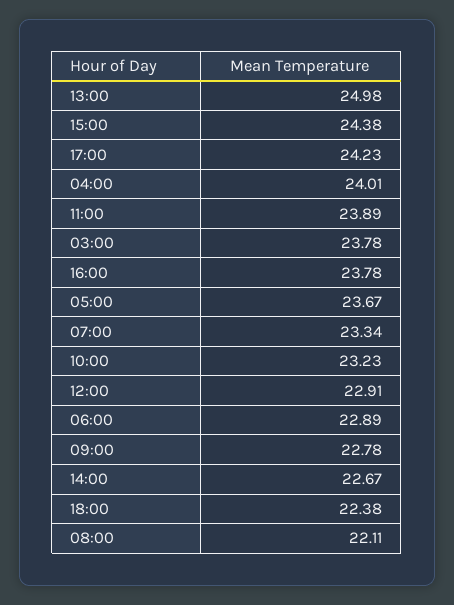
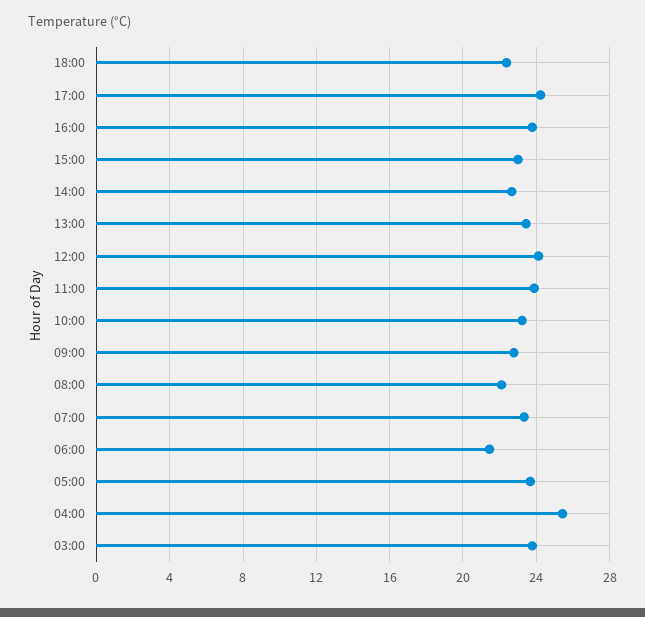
  {
-   "13:00": 24.98,
+   "13:00": 23.5,
-   "15:00": 24.38,
+   "15:00": 23,
    "17:00": 24.23,
-   "04:00": 24.01,
+   "04:00": 25.5,
    "11:00": 23.89,
    "03:00": 23.78,
    "16:00": 23.78,
    "05:00": 23.67,
    "07:00": 23.34,
    "10:00": 23.23,
-   "12:00": 22.91,
+   "12:00": 24,
-   "06:00": 22.89,
+   "06:00": 21.5,
    "09:00": 22.78,
    "14:00": 22.67,
    "18:00": 22.38,
    "08:00": 22.11
  }

